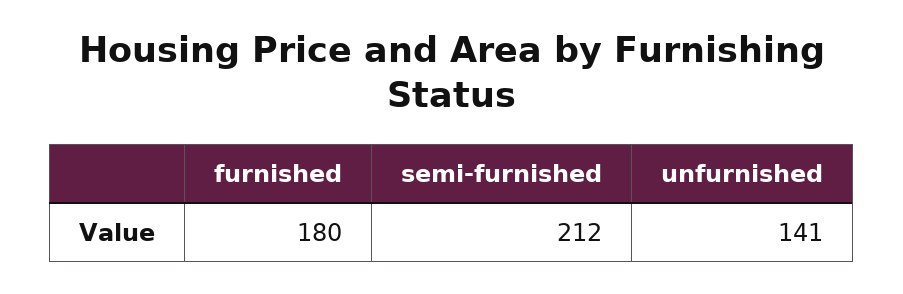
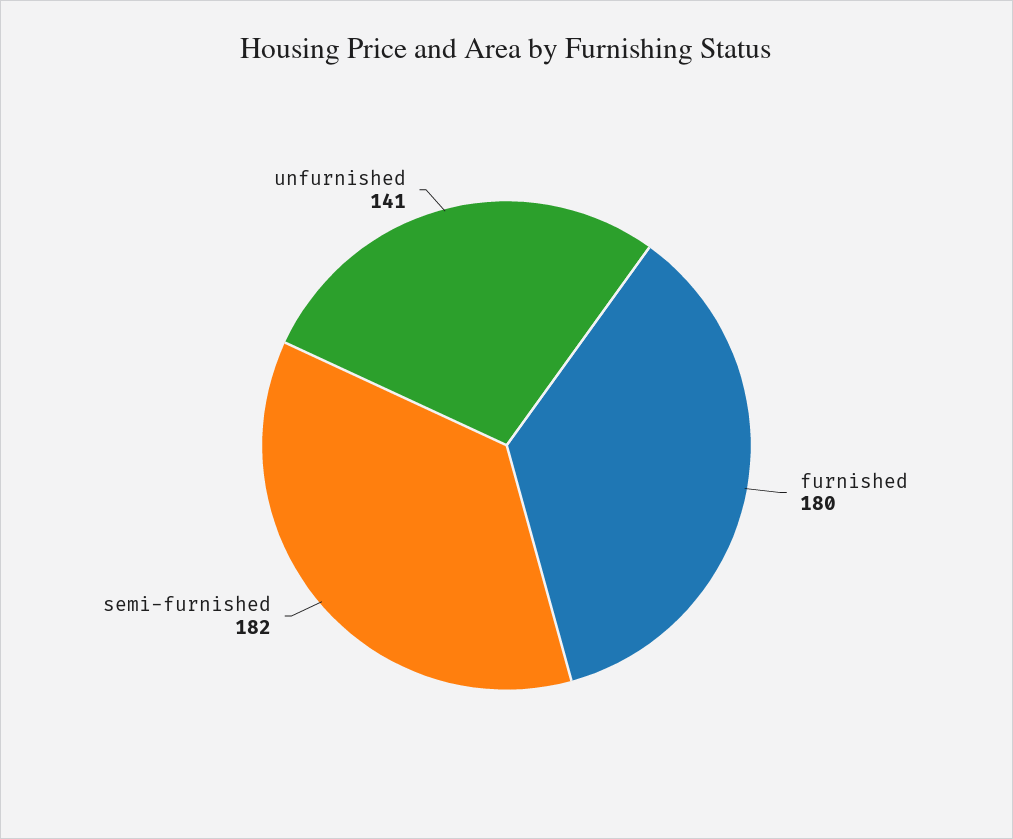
  {
    "furnished": 180,
-   "semi-furnished": 212,
+   "semi-furnished": 182,
    "unfurnished": 141
  }

